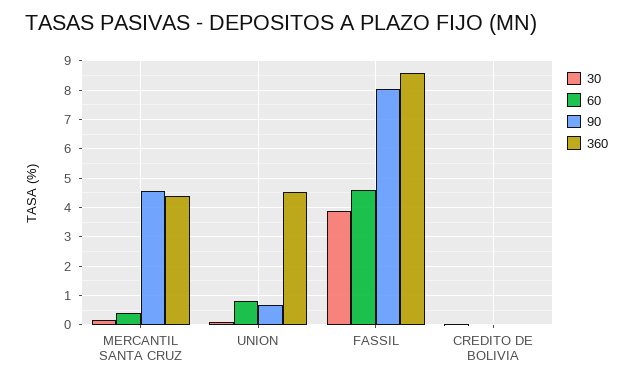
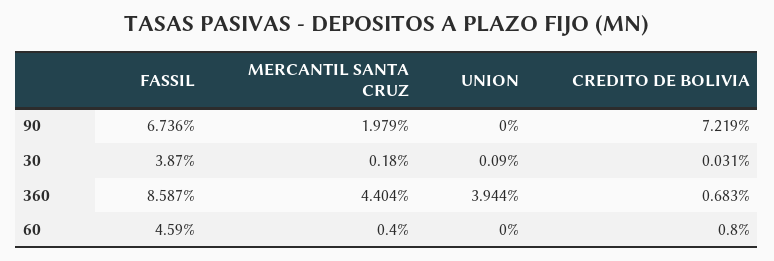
  {
    "30": {
      "MERCANTIL SANTA CRUZ": 0.18,
      "UNION": 0.09,
      "FASSIL": 3.87,
      "CREDITO DE BOLIVIA": 0.031
    },
    "60": {
      "MERCANTIL SANTA CRUZ": 0.4,
-     "UNION": 0.75,
+     "UNION": 0,
      "FASSIL": 4.59,
-     "CREDITO DE BOLIVIA": 0
+     "CREDITO DE BOLIVIA": 0.8
    },
    "90": {
-     "MERCANTIL SANTA CRUZ": 4.5,
+     "MERCANTIL SANTA CRUZ": 1.979,
-     "UNION": 0.75,
+     "UNION": 0,
-     "FASSIL": 8,
+     "FASSIL": 6.736,
-     "CREDITO DE BOLIVIA": 0
+     "CREDITO DE BOLIVIA": 7.219
    },
    "360": {
      "MERCANTIL SANTA CRUZ": 4.404,
-     "UNION": 4.5,
+     "UNION": 3.944,
      "FASSIL": 8.587,
-     "CREDITO DE BOLIVIA": 0
+     "CREDITO DE BOLIVIA": 0.683
    }
  }

